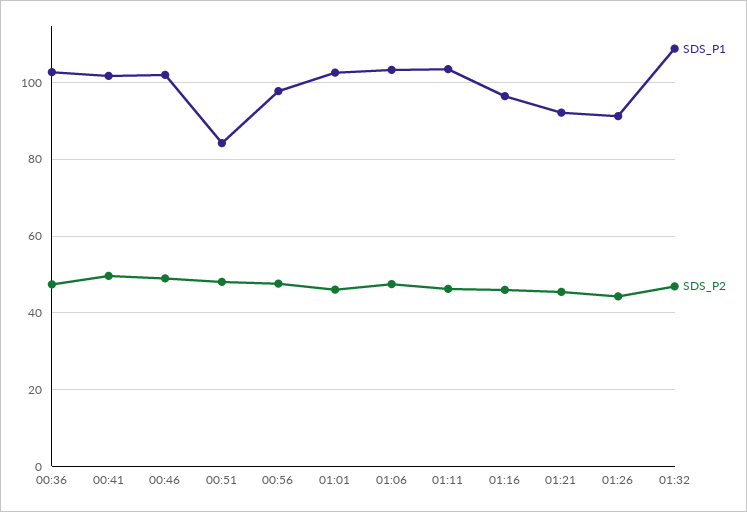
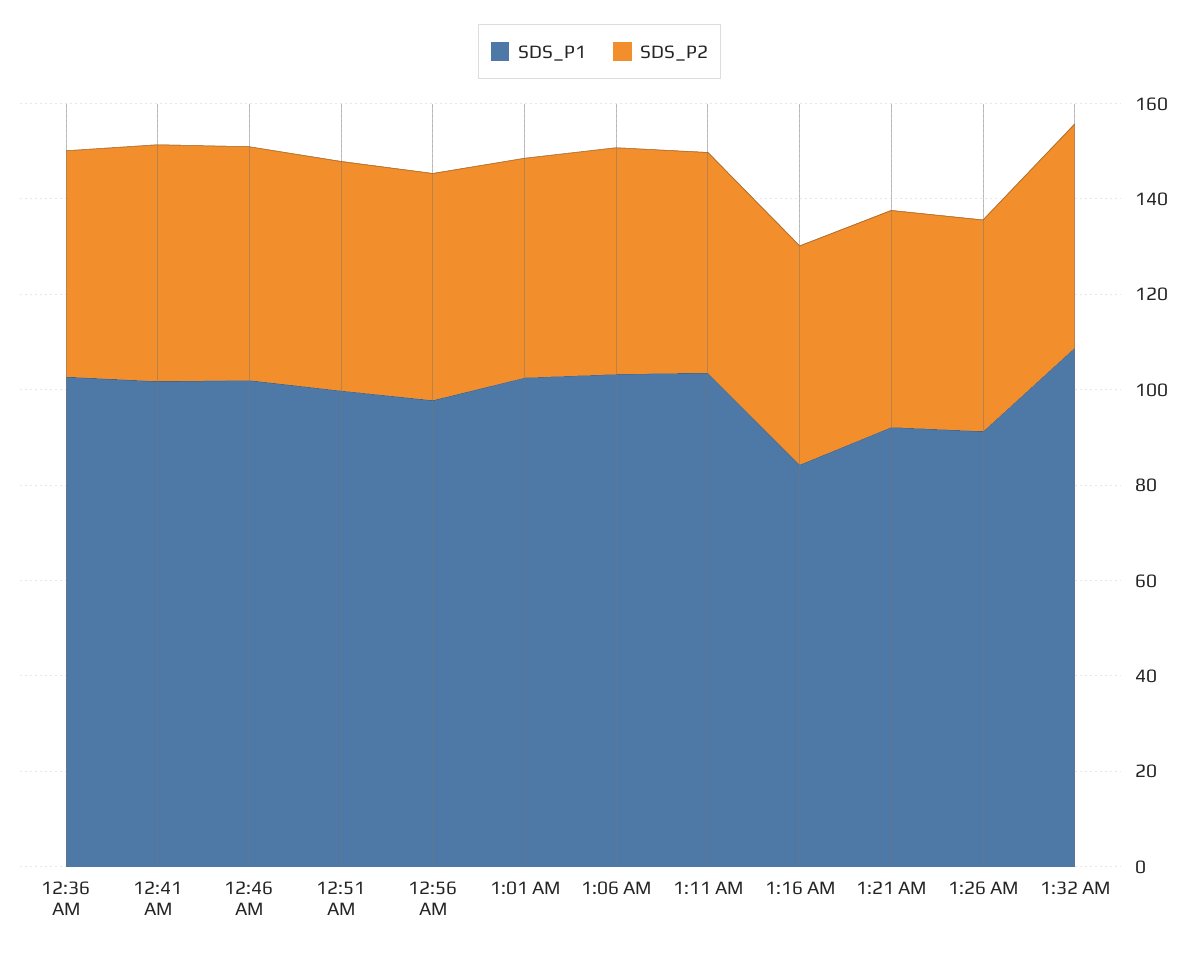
  {
    "SDS_P1": {
      "00:36": 102,
      "00:41": 102,
      "00:46": 102,
-     "00:51": 84,
+     "00:51": 100,
      "00:56": 98,
      "01:01": 102,
      "01:06": 104,
      "01:11": 104,
-     "01:16": 96,
+     "01:16": 85,
      "01:21": 92,
      "01:26": 92,
      "01:32": 108
    },
    "SDS_P2": {
      "00:36": 48,
      "00:41": 50,
      "00:46": 50,
      "00:51": 48,
      "00:56": 48,
      "01:01": 46,
      "01:06": 48,
      "01:11": 46,
      "01:16": 46,
      "01:21": 46,
      "01:26": 44,
      "01:32": 46
    }
  }

